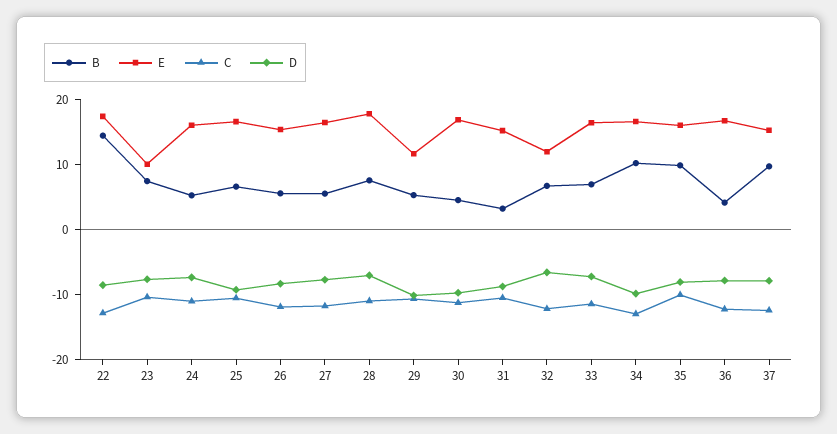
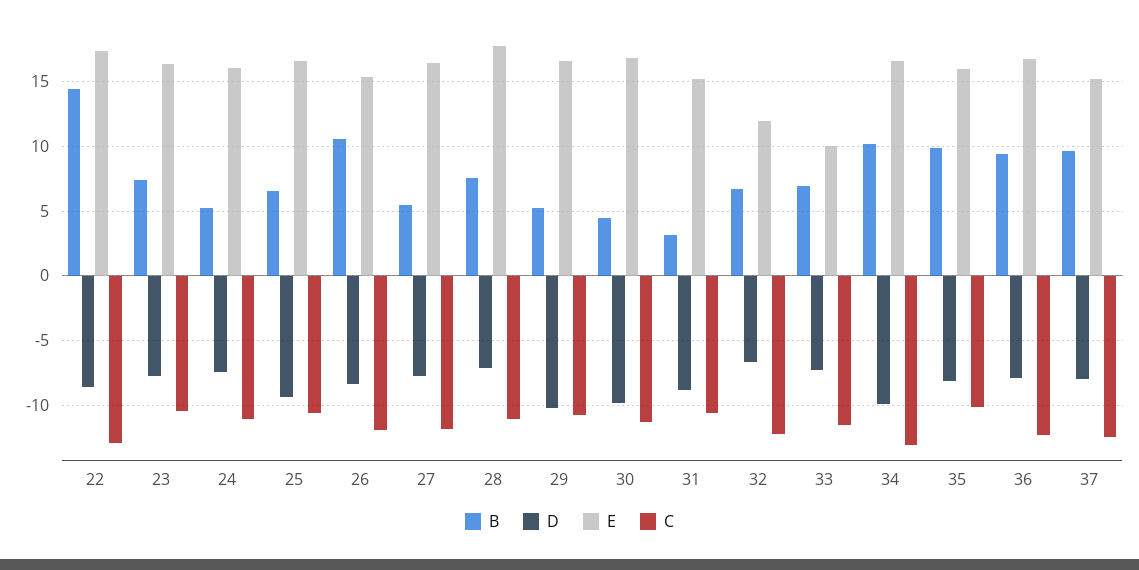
  {
    "B": {
      "22": 14.5,
      "23": 7.5,
      "24": 5,
      "25": 6.5,
-     "26": 6,
+     "26": 10.5,
      "27": 5.5,
      "28": 7.5,
      "29": 5.5,
      "30": 4.5,
      "31": 3,
      "32": 6.5,
      "33": 7,
      "34": 10,
      "35": 10,
-     "36": 4,
+     "36": 9.5,
      "37": 9.5
    },
    "E": {
      "22": 17.5,
-     "23": 10,
+     "23": 16.5,
      "24": 16,
      "25": 16.5,
      "26": 15.5,
      "27": 16.5,
      "28": 18,
-     "29": 12,
+     "29": 16.5,
      "30": 17,
      "31": 15,
      "32": 12,
-     "33": 16,
+     "33": 10,
      "34": 16.5,
      "35": 16,
      "36": 16.5,
      "37": 15
    },
    "C": {
      "22": -13,
      "23": -10.5,
      "24": -11,
      "25": -10.5,
      "26": -12,
      "27": -12,
      "28": -11,
      "29": -10.5,
      "30": -11.5,
      "31": -10.5,
      "32": -12,
      "33": -11.5,
      "34": -13,
      "35": -10,
      "36": -12.5,
      "37": -12.5
    },
    "D": {
      "22": -8.5,
      "23": -7.5,
      "24": -7.5,
      "25": -9.5,
      "26": -8.5,
      "27": -8,
      "28": -7,
      "29": -10,
      "30": -10,
      "31": -9,
      "32": -6.5,
      "33": -7.5,
      "34": -10,
      "35": -8,
      "36": -8,
      "37": -8
    }
  }

